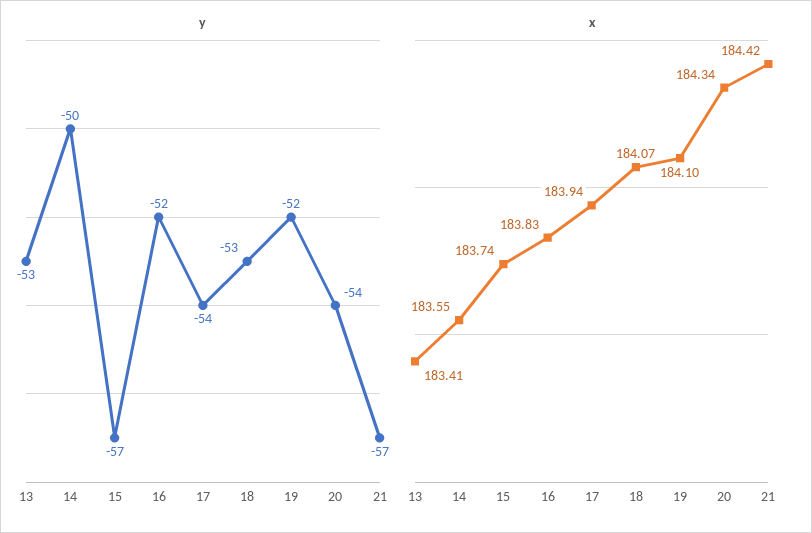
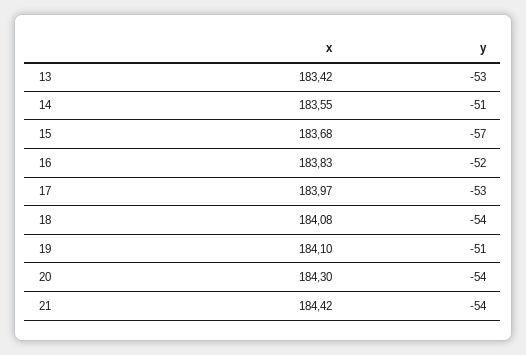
  {
    "y": {
      "13": -53,
-     "14": -50,
+     "14": -51,
      "15": -57,
      "16": -52,
-     "17": -54,
+     "17": -53,
-     "18": -53,
+     "18": -54,
-     "19": -52,
+     "19": -51,
      "20": -54,
-     "21": -57
+     "21": -54
    },
    "x": {
-     "13": 183.41,
+     "13": 183.42,
      "14": 183.55,
-     "15": 183.74,
+     "15": 183.68,
      "16": 183.83,
-     "17": 183.94,
+     "17": 183.97,
-     "18": 184.07,
+     "18": 184.08,
      "19": 184.1,
-     "20": 184.34,
+     "20": 184.3,
      "21": 184.42
    }
  }

